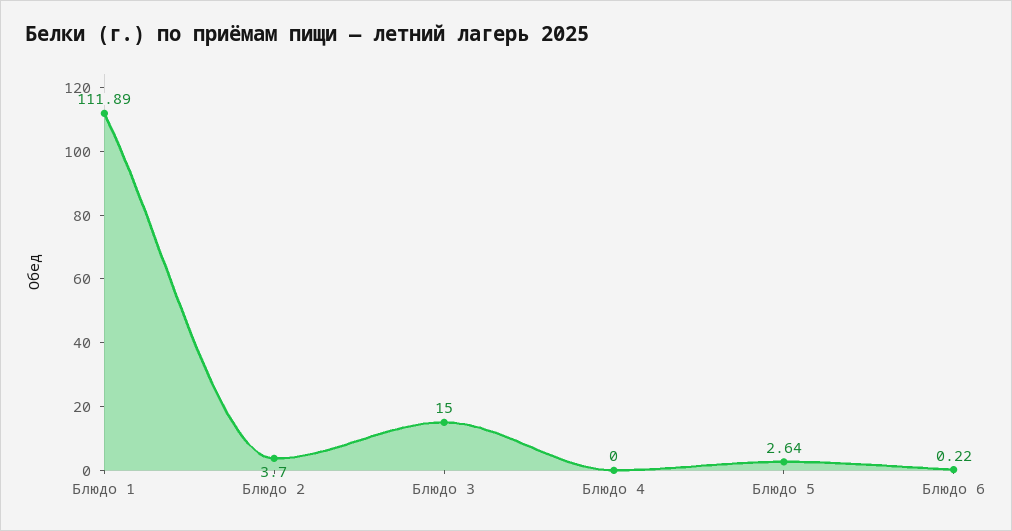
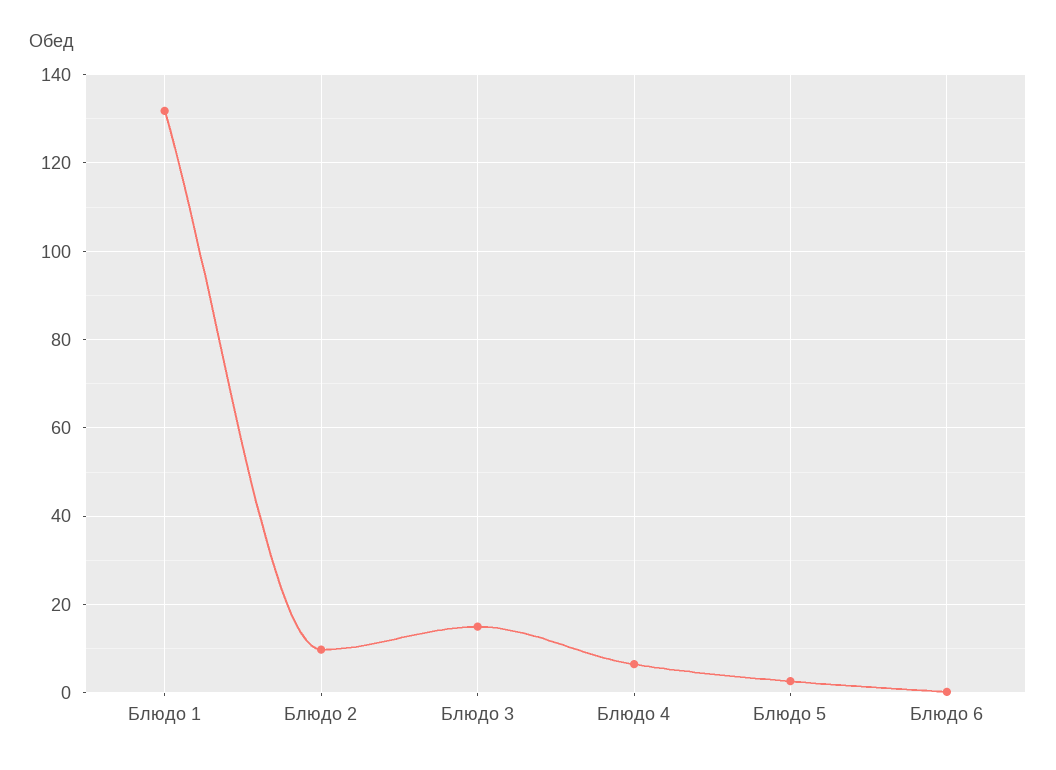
  {
-   "Блюдо 1": 111.89,
+   "Блюдо 1": 132,
-   "Блюдо 2": 3.7,
+   "Блюдо 2": 10,
    "Блюдо 3": 15,
-   "Блюдо 4": 0,
+   "Блюдо 4": 6,
    "Блюдо 5": 2.64,
    "Блюдо 6": 0.22
  }

